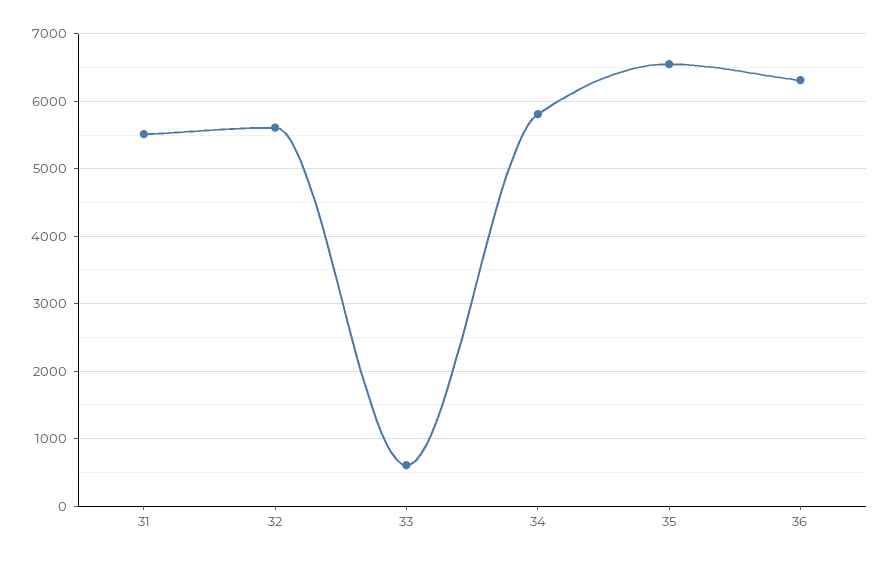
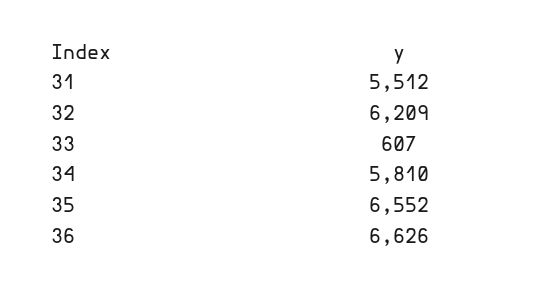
  {
    "31": 5512,
-   "32": 5600,
+   "32": 6209,
    "33": 607,
    "34": 5810,
    "35": 6552,
-   "36": 6300
+   "36": 6626
  }

